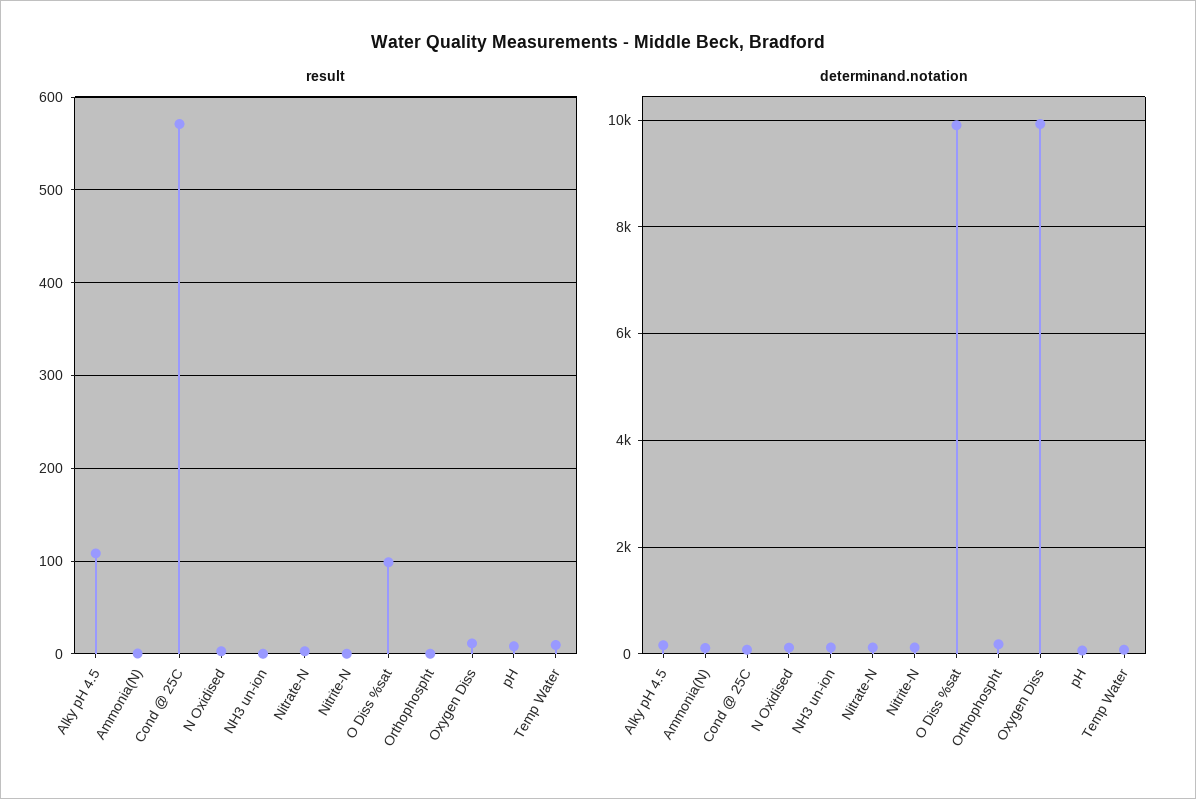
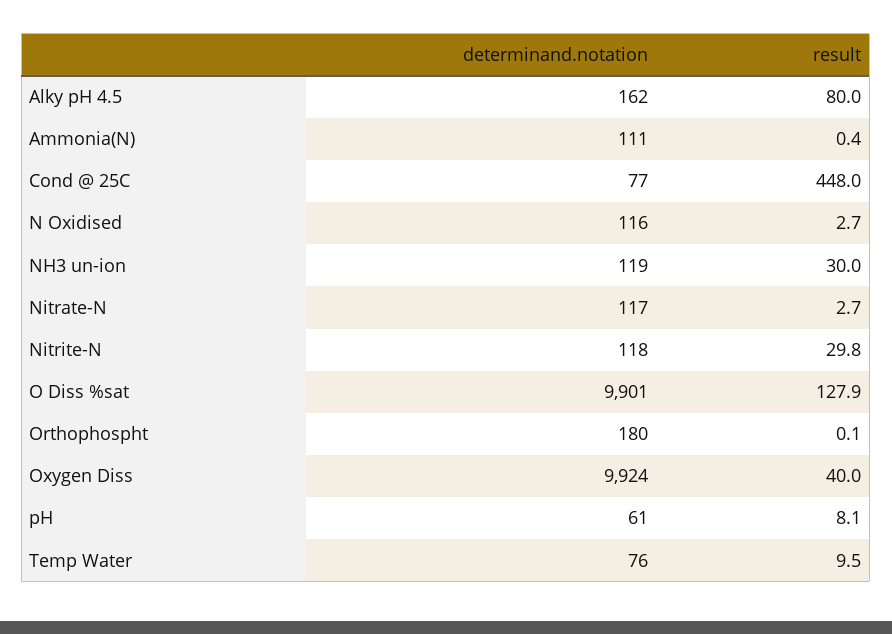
  {
    "result": {
-     "Alky pH 4.5": 110,
+     "Alky pH 4.5": 80,
      "Ammonia(N)": 0.4,
-     "Cond @ 25C": 570,
+     "Cond @ 25C": 448,
      "N Oxidised": 2.7,
-     "NH3 un-ion": 0,
+     "NH3 un-ion": 30,
      "Nitrate-N": 2.7,
-     "Nitrite-N": 0,
+     "Nitrite-N": 29.8,
-     "O Diss %sat": 100,
+     "O Diss %sat": 127.9,
      "Orthophospht": 0.1,
-     "Oxygen Diss": 10,
+     "Oxygen Diss": 40,
      "pH": 8.1,
      "Temp Water": 9.5
    },
    "determinand.notation": {
      "Alky pH 4.5": 162,
      "Ammonia(N)": 111,
      "Cond @ 25C": 77,
      "N Oxidised": 116,
      "NH3 un-ion": 119,
      "Nitrate-N": 117,
      "Nitrite-N": 118,
      "O Diss %sat": 9901,
      "Orthophospht": 180,
      "Oxygen Diss": 9924,
      "pH": 61,
      "Temp Water": 76
    }
  }

